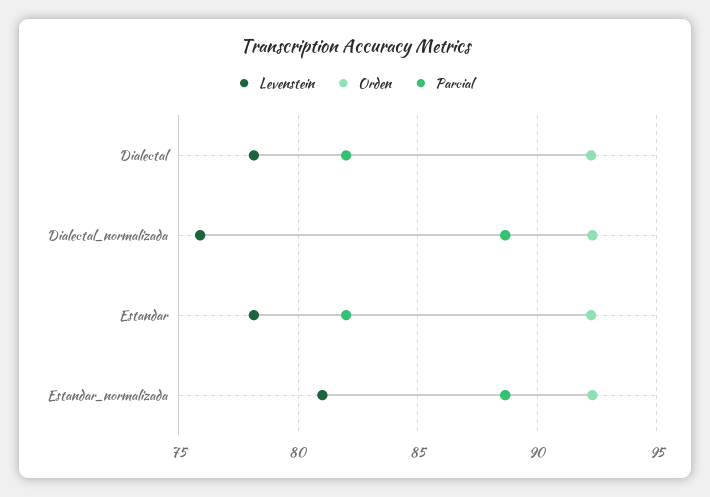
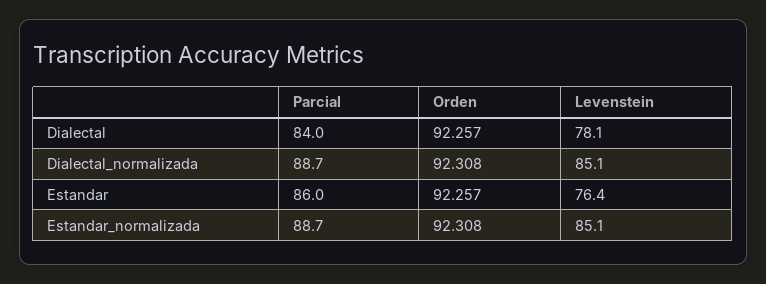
  {
    "Levenstein": {
      "Dialectal": 78.1,
-     "Dialectal_normalizada": 76,
+     "Dialectal_normalizada": 85.1,
-     "Estandar": 78,
+     "Estandar": 76.4,
-     "Estandar_normalizada": 81
+     "Estandar_normalizada": 85.1
    },
    "Orden": {
      "Dialectal": 92.257,
      "Dialectal_normalizada": 92.308,
      "Estandar": 92.257,
      "Estandar_normalizada": 92.308
    },
    "Parcial": {
-     "Dialectal": 82,
+     "Dialectal": 84,
      "Dialectal_normalizada": 88.7,
-     "Estandar": 82,
+     "Estandar": 86,
      "Estandar_normalizada": 88.7
    }
  }

